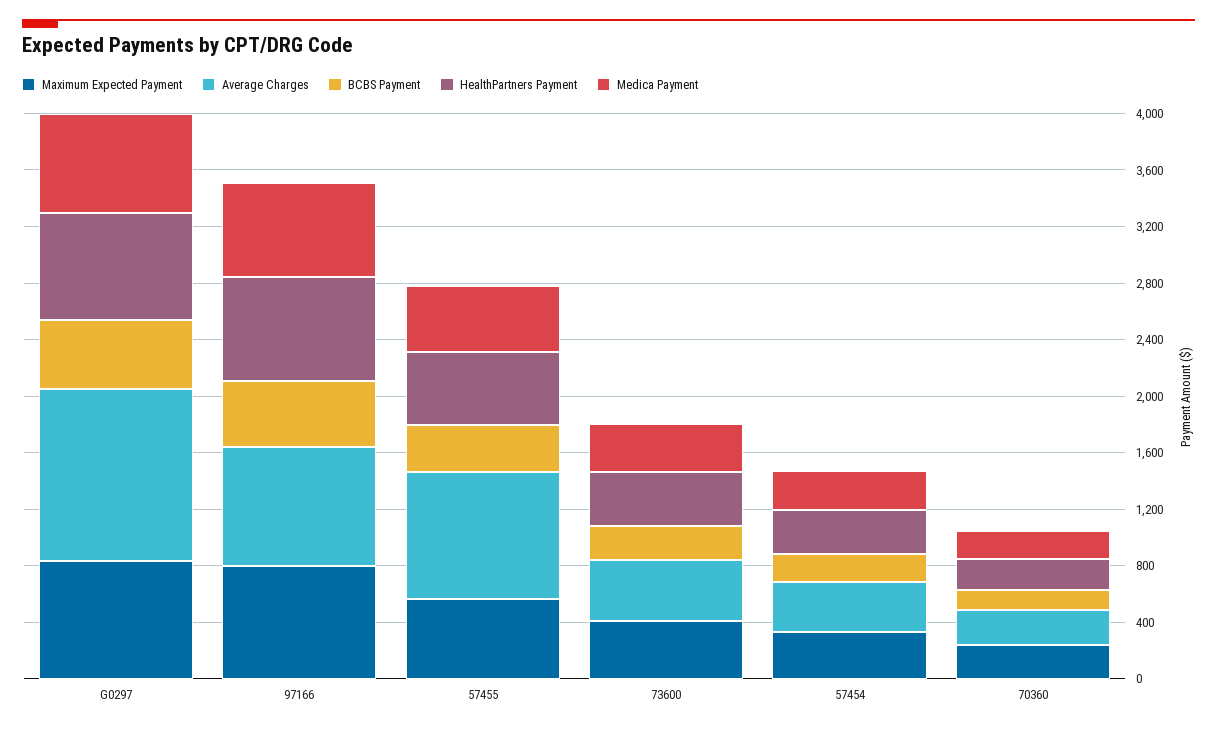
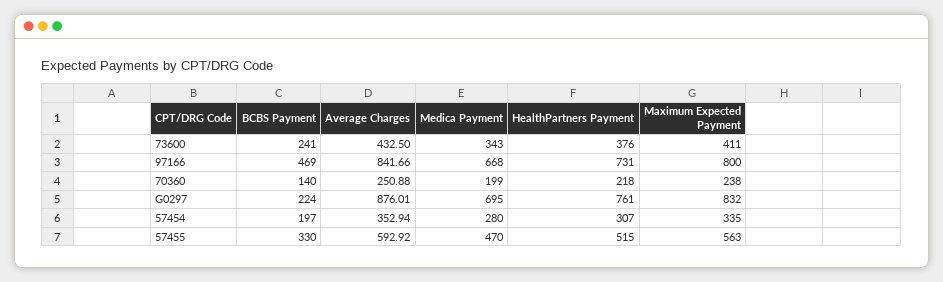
  {
    "Maximum Expected Payment": {
      "G0297": 832,
      "97166": 800,
      "57455": 563,
      "73600": 411,
      "57454": 335,
      "70360": 238
    },
    "Average Charges": {
-     "G0297": 1200,
+     "G0297": 876.01,
      "97166": 841.66,
-     "57455": 900,
+     "57455": 592.92,
      "73600": 432.5,
      "57454": 352.94,
      "70360": 250.88
    },
    "BCBS Payment": {
-     "G0297": 500,
+     "G0297": 224,
      "97166": 469,
      "57455": 330,
      "73600": 241,
      "57454": 197,
      "70360": 140
    },
    "HealthPartners Payment": {
      "G0297": 761,
      "97166": 731,
      "57455": 515,
      "73600": 376,
      "57454": 307,
      "70360": 218
    },
    "Medica Payment": {
      "G0297": 695,
      "97166": 668,
      "57455": 470,
      "73600": 343,
      "57454": 280,
      "70360": 199
    }
  }

